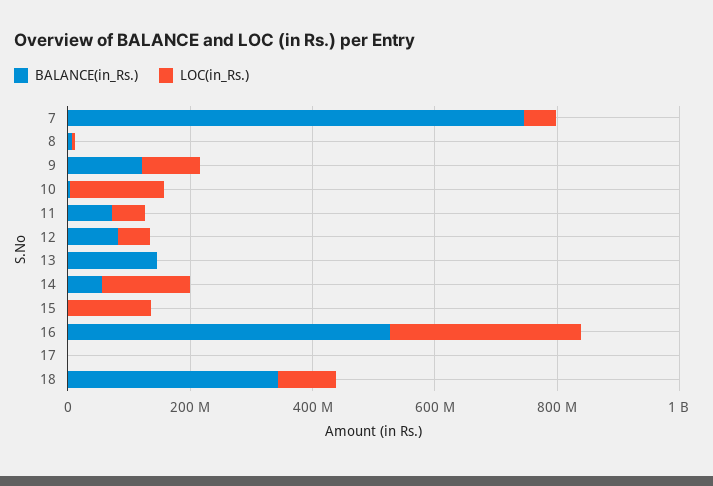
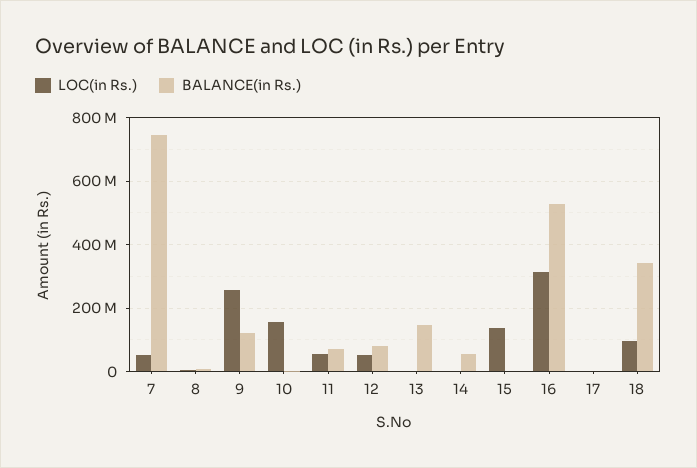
  {
    "BALANCE(in_Rs.)": {
      "7": 740000000,
      "8": 0,
      "9": 120000000,
      "10": 0,
      "11": 80000000,
      "12": 80000000,
      "13": 140000000,
      "14": 60000000,
      "15": 0,
      "16": 520000000,
      "17": 0,
      "18": 340000000
    },
    "LOC(in_Rs.)": {
      "7": 60000000,
      "8": 0,
-     "9": 100000000,
+     "9": 260000000,
      "10": 160000000,
      "11": 60000000,
      "12": 60000000,
      "13": 0,
-     "14": 150000000,
+     "14": 0,
      "15": 140000000,
      "16": 320000000,
      "17": 0,
      "18": 100000000
    }
  }

